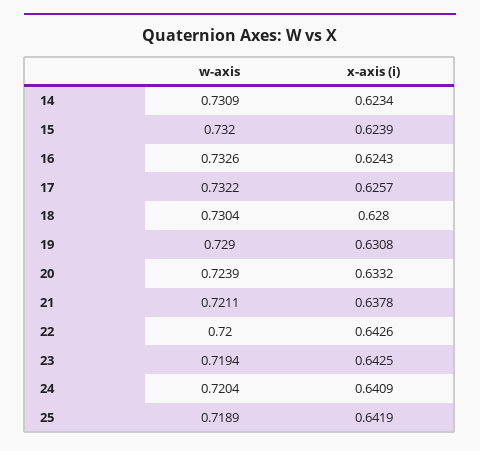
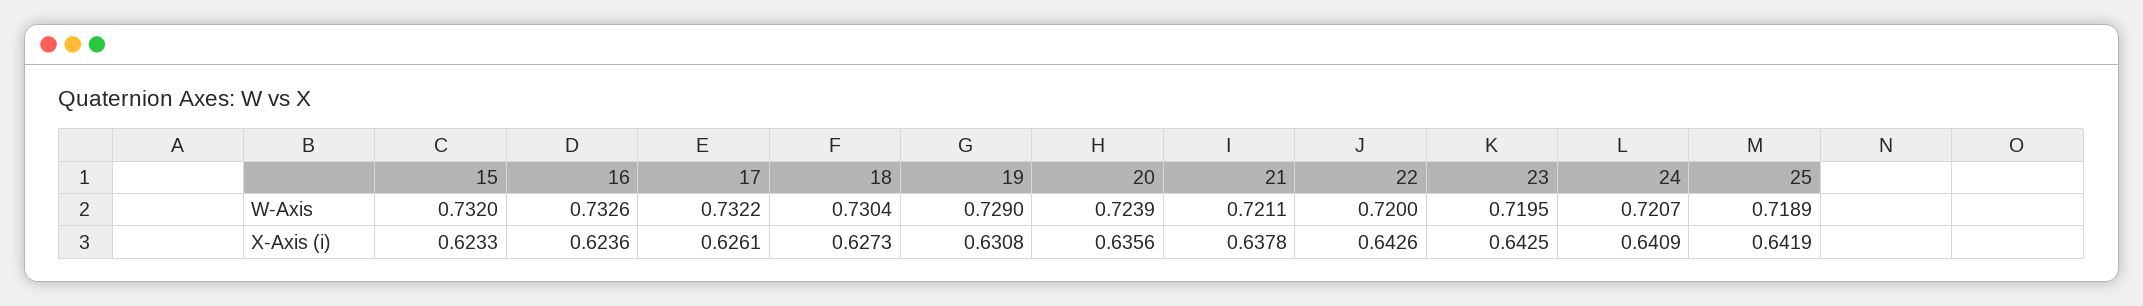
  {
    "w-axis": {
-     "14": 0.7309,
      "15": 0.732,
      "16": 0.7326,
      "17": 0.7322,
      "18": 0.7304,
      "19": 0.729,
      "20": 0.7239,
      "21": 0.7211,
      "22": 0.72,
-     "23": 0.7194,
+     "23": 0.7195,
-     "24": 0.7204,
+     "24": 0.7207,
      "25": 0.7189
    },
    "x-axis (i)": {
-     "14": 0.6234,
-     "15": 0.6239,
+     "15": 0.6233,
-     "16": 0.6243,
+     "16": 0.6236,
-     "17": 0.6257,
+     "17": 0.6261,
-     "18": 0.628,
+     "18": 0.6273,
      "19": 0.6308,
-     "20": 0.6332,
+     "20": 0.6356,
      "21": 0.6378,
      "22": 0.6426,
      "23": 0.6425,
      "24": 0.6409,
      "25": 0.6419
    }
  }

